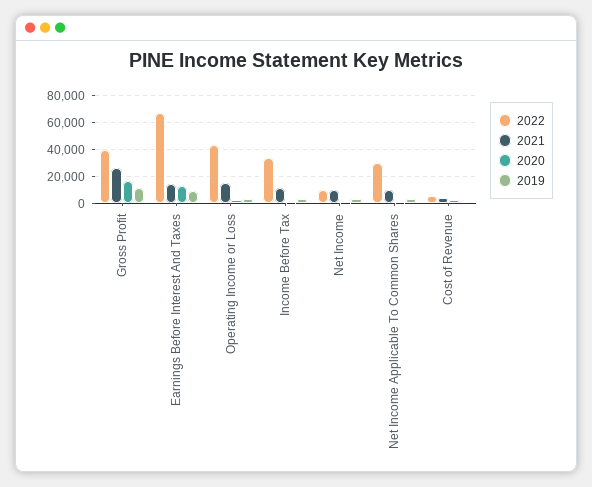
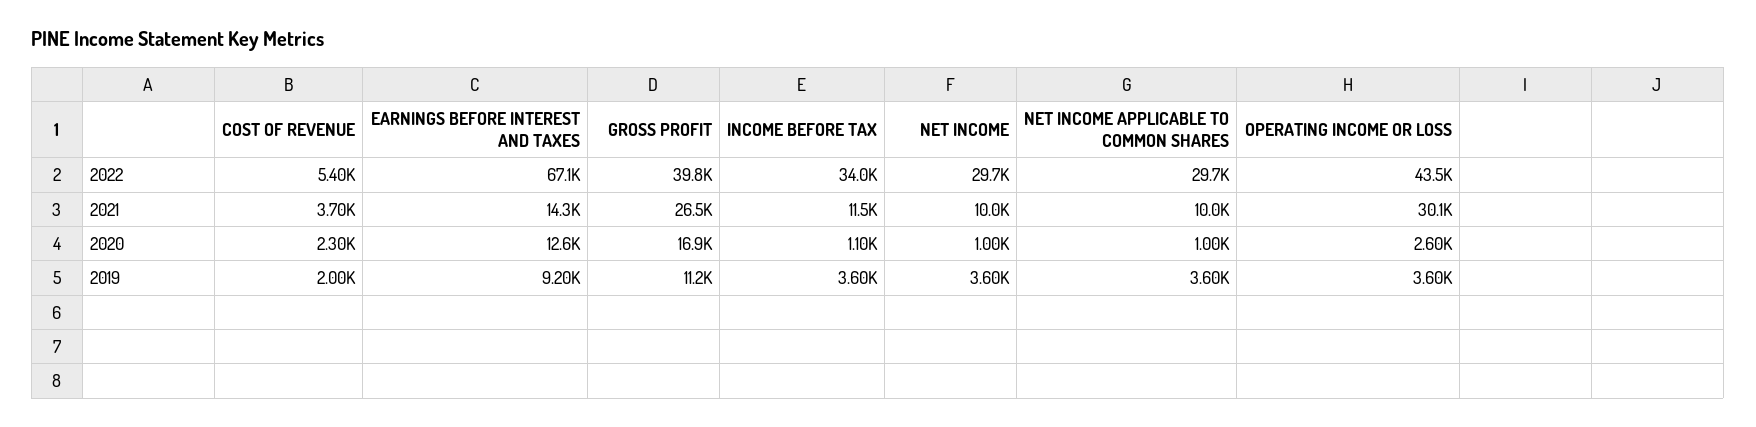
  {
    "2022": {
      "Gross Profit": 39800,
      "Earnings Before Interest And Taxes": 67100,
      "Operating Income or Loss": 43500,
      "Income Before Tax": 34000,
-     "Net Income": 10000,
+     "Net Income": 29700,
      "Net Income Applicable To Common Shares": 29700,
      "Cost of Revenue": 5400
    },
    "2021": {
      "Gross Profit": 26500,
      "Earnings Before Interest And Taxes": 14300,
-     "Operating Income or Loss": 15000,
+     "Operating Income or Loss": 30100,
      "Income Before Tax": 11500,
      "Net Income": 10000,
      "Net Income Applicable To Common Shares": 10000,
      "Cost of Revenue": 3700
    },
    "2020": {
      "Gross Profit": 16900,
      "Earnings Before Interest And Taxes": 12600,
      "Operating Income or Loss": 2600,
      "Income Before Tax": 1100,
      "Net Income": 1000,
      "Net Income Applicable To Common Shares": 1000,
      "Cost of Revenue": 2300
    },
    "2019": {
      "Gross Profit": 11200,
      "Earnings Before Interest And Taxes": 9200,
      "Operating Income or Loss": 3600,
      "Income Before Tax": 3600,
      "Net Income": 3600,
      "Net Income Applicable To Common Shares": 3600,
      "Cost of Revenue": 2000
    }
  }

